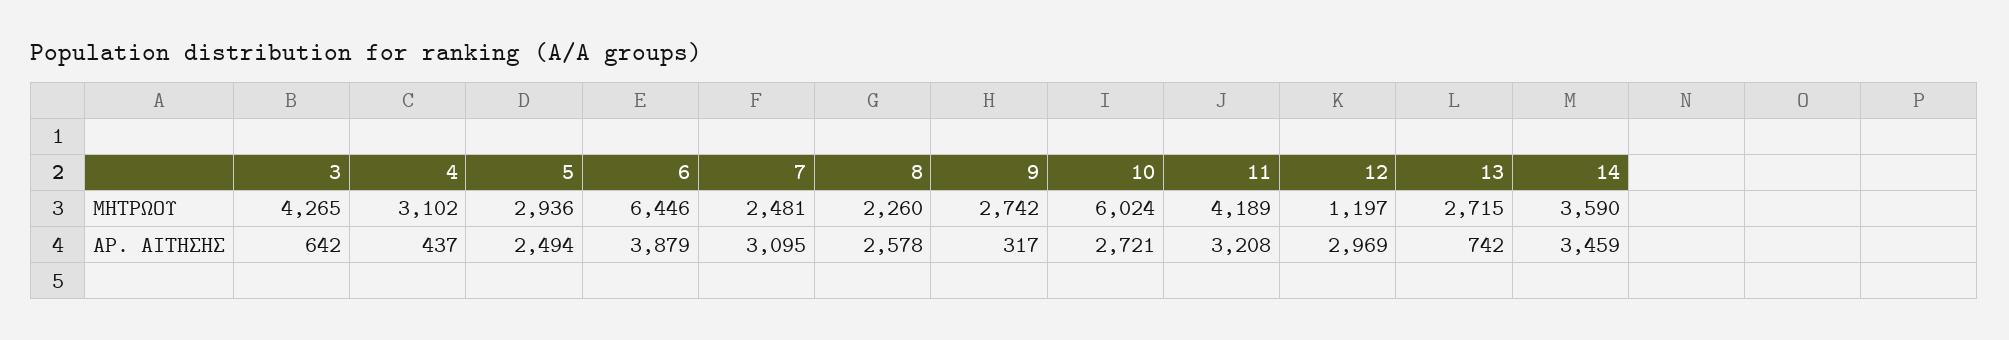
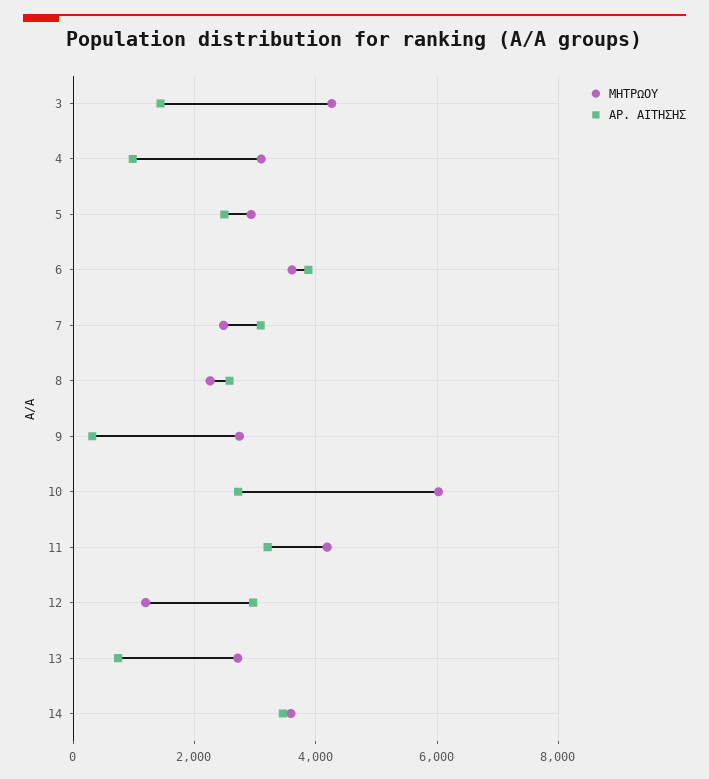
  {
    "ΜΗΤΡΩΟΥ": {
      "3": 4265,
      "4": 3102,
      "5": 2936,
-     "6": 6446,
+     "6": 3600,
      "7": 2481,
      "8": 2260,
      "9": 2742,
      "10": 6024,
      "11": 4189,
      "12": 1197,
      "13": 2715,
      "14": 3590
    },
    "ΑΡ. ΑΙΤΗΣΗΣ": {
-     "3": 642,
+     "3": 1400,
-     "4": 437,
+     "4": 1000,
      "5": 2494,
      "6": 3879,
      "7": 3095,
      "8": 2578,
      "9": 317,
      "10": 2721,
      "11": 3208,
      "12": 2969,
      "13": 742,
      "14": 3459
    }
  }

